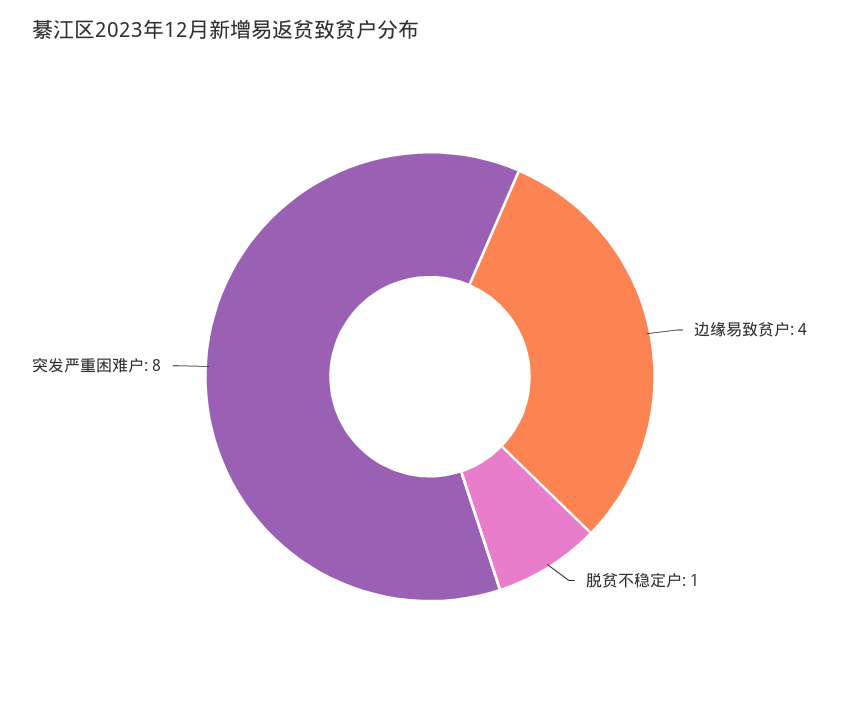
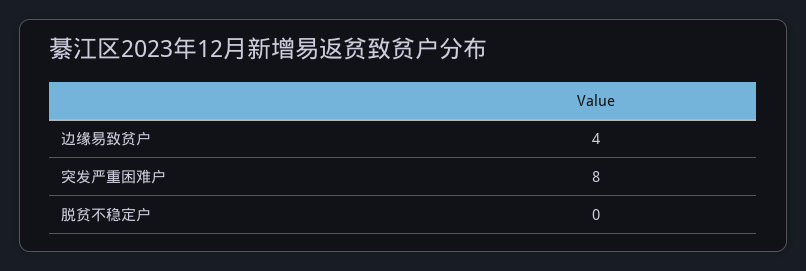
  {
    "边缘易致贫户": 4,
-   "脱贫不稳定户": 1,
+   "脱贫不稳定户": 0,
    "突发严重困难户": 8
  }

